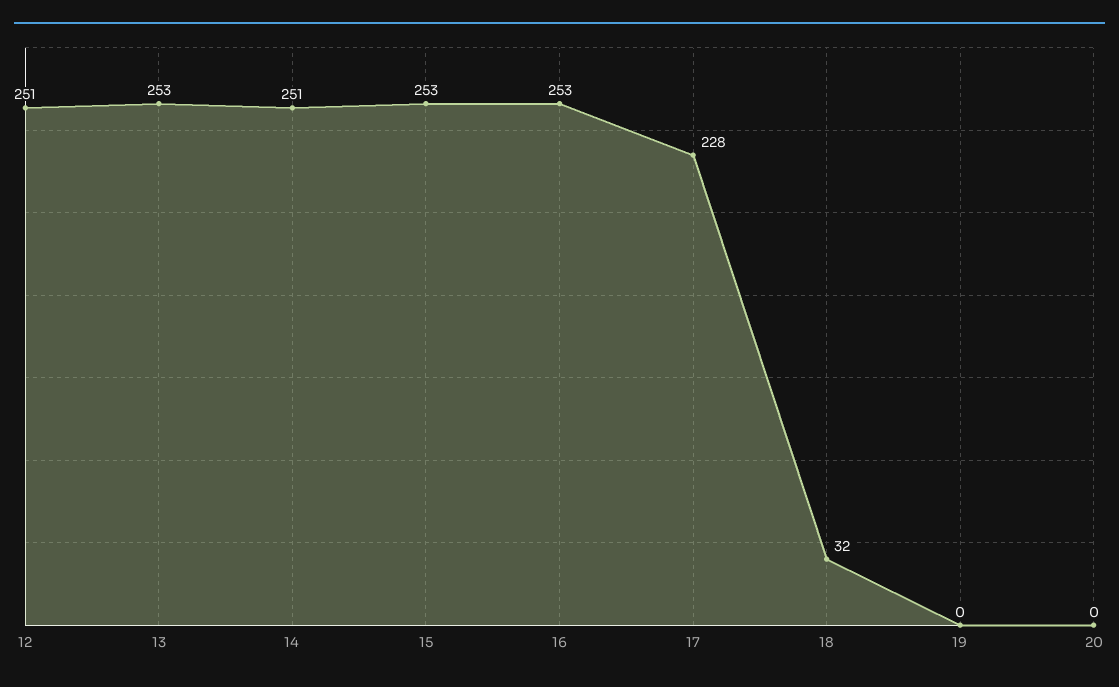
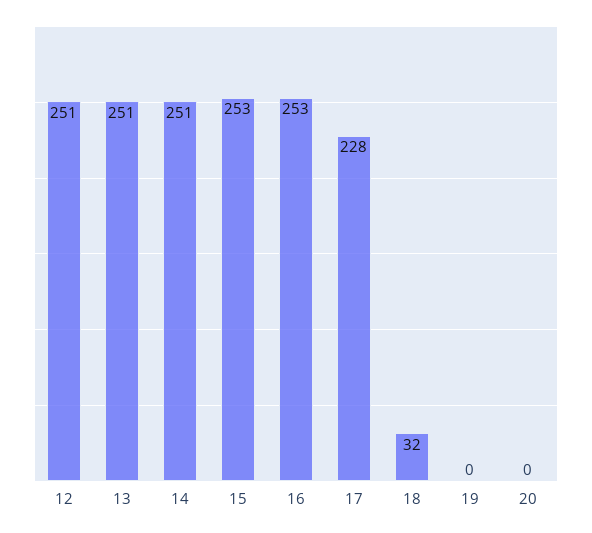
  {
    "12": 251,
-   "13": 253,
+   "13": 251,
    "14": 251,
    "15": 253,
    "16": 253,
    "17": 228,
    "18": 32,
    "19": 0,
    "20": 0
  }

